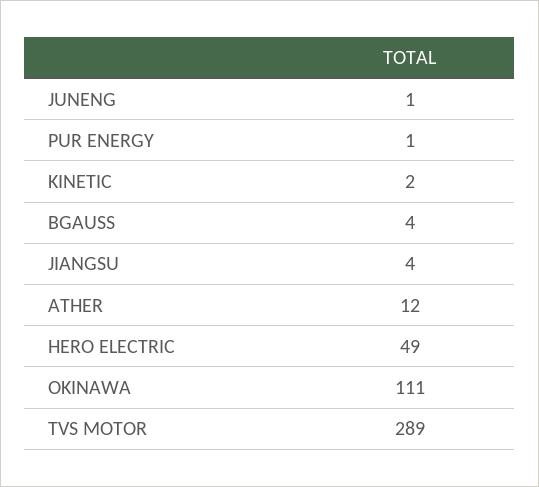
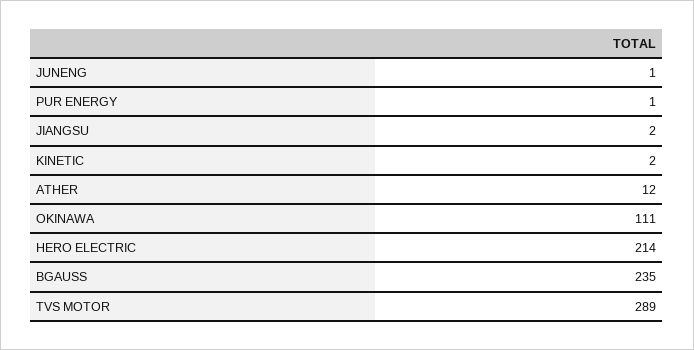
  {
    "JUNENG": 1,
    "PUR ENERGY": 1,
    "KINETIC": 2,
-   "BGAUSS": 4,
+   "BGAUSS": 235,
-   "JIANGSU": 4,
+   "JIANGSU": 2,
    "ATHER": 12,
-   "HERO ELECTRIC": 49,
+   "HERO ELECTRIC": 214,
    "OKINAWA": 111,
    "TVS MOTOR": 289
  }

